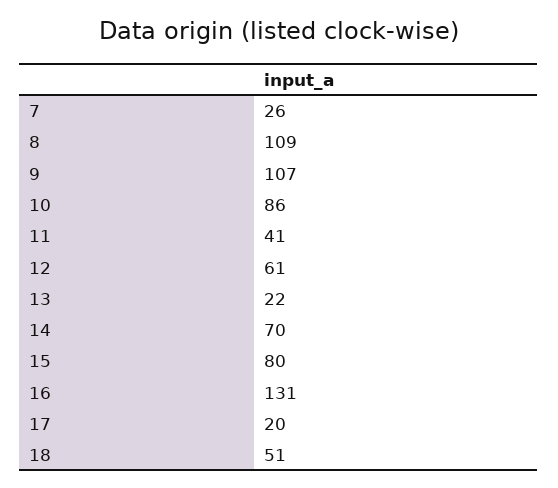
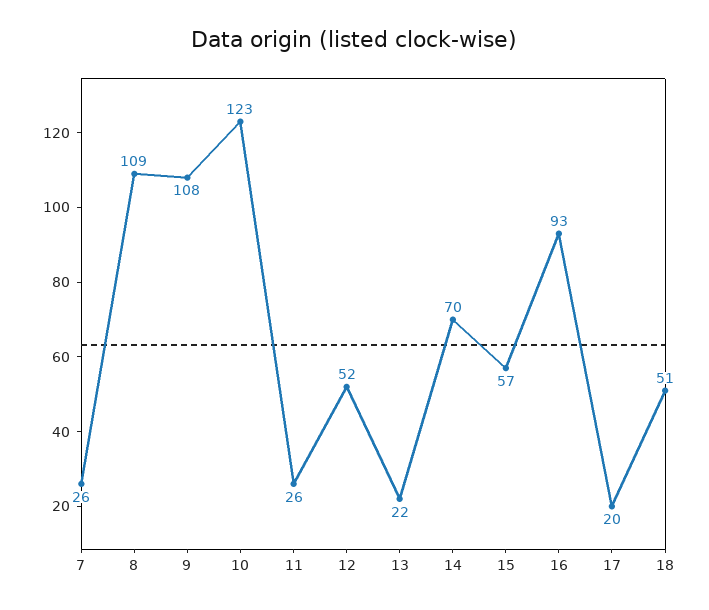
  {
    "7": 26,
    "8": 109,
-   "9": 107,
+   "9": 108,
-   "10": 86,
+   "10": 123,
-   "11": 41,
+   "11": 26,
-   "12": 61,
+   "12": 52,
    "13": 22,
    "14": 70,
-   "15": 80,
+   "15": 57,
-   "16": 131,
+   "16": 93,
    "17": 20,
    "18": 51
  }

